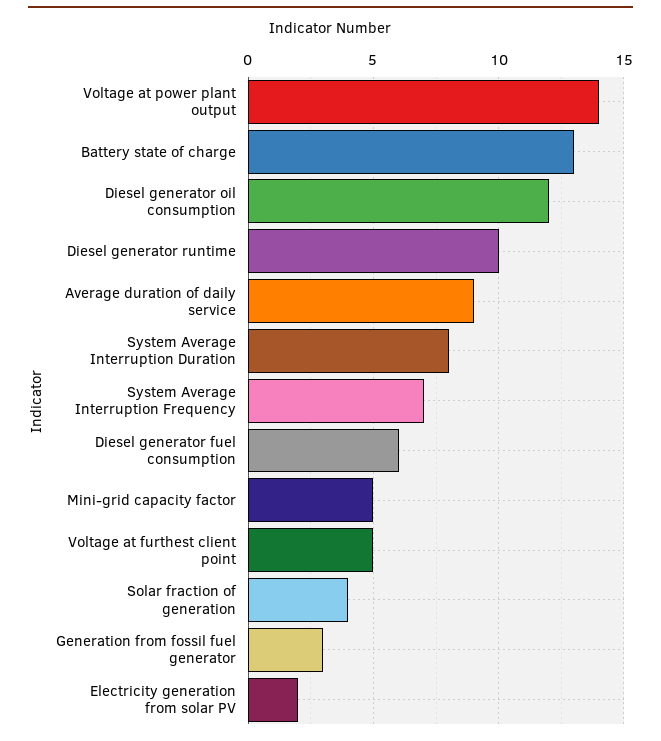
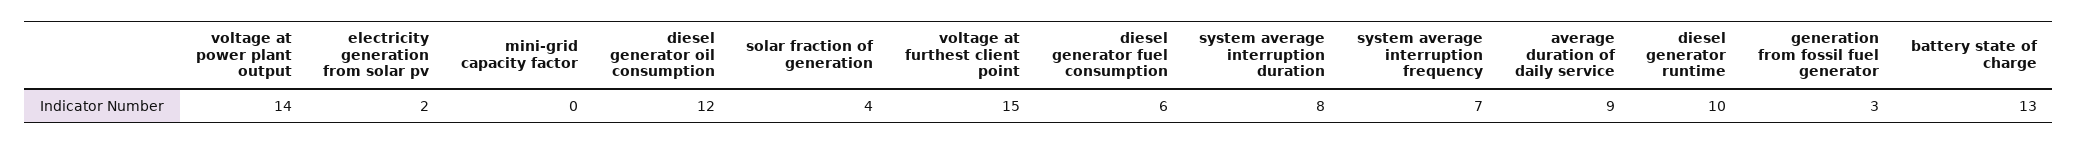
  {
    "Voltage at power plant output": 14,
    "Battery state of charge": 13,
    "Diesel generator oil consumption": 12,
    "Diesel generator runtime": 10,
    "Average duration of daily service": 9,
    "System Average Interruption Duration": 8,
    "System Average Interruption Frequency": 7,
    "Diesel generator fuel consumption": 6,
-   "Mini-grid capacity factor": 5,
+   "Mini-grid capacity factor": 0,
-   "Voltage at furthest client point": 5,
+   "Voltage at furthest client point": 15,
    "Solar fraction of generation": 4,
    "Generation from fossil fuel generator": 3,
    "Electricity generation from solar PV": 2
  }

